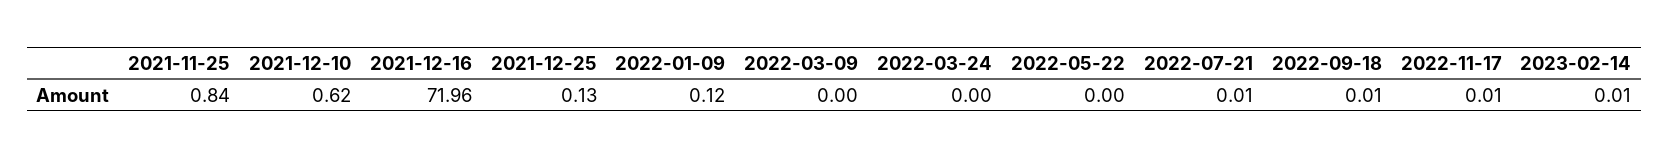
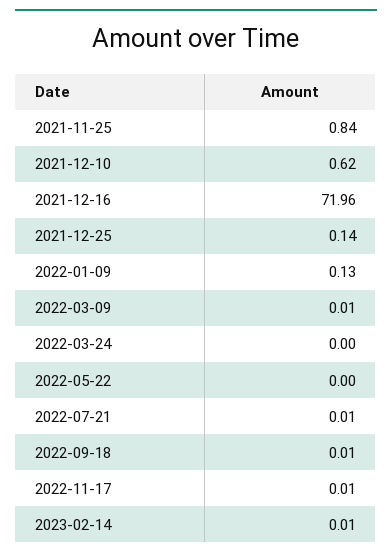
  {
    "2021-11-25": 0.84,
    "2021-12-10": 0.62,
    "2021-12-16": 71.96,
-   "2021-12-25": 0.13,
+   "2021-12-25": 0.14,
-   "2022-01-09": 0.12,
+   "2022-01-09": 0.13,
-   "2022-03-09": 0,
+   "2022-03-09": 0.01,
    "2022-03-24": 0,
    "2022-05-22": 0,
    "2022-07-21": 0.01,
    "2022-09-18": 0.01,
    "2022-11-17": 0.01,
    "2023-02-14": 0.01
  }

